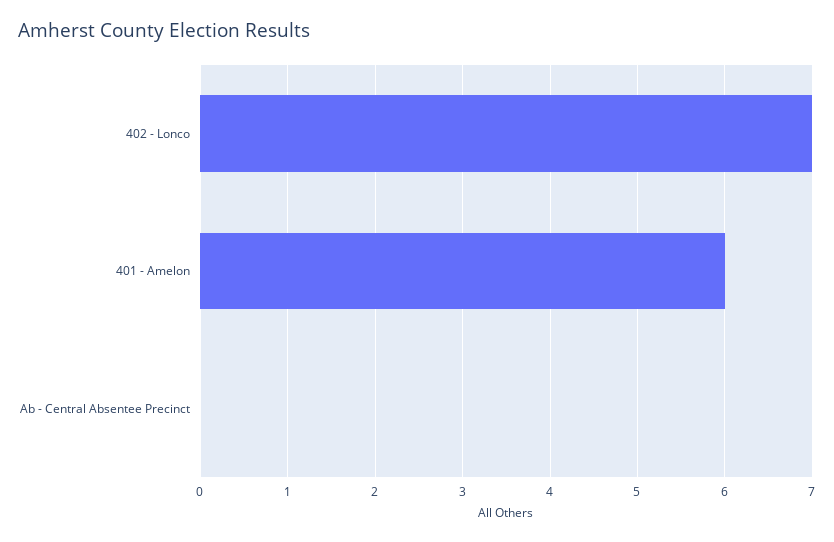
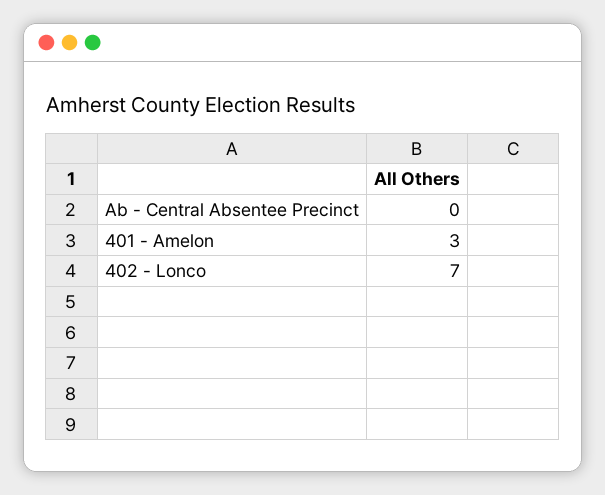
  {
    "402 - Lonco": 7,
-   "401 - Amelon": 6,
+   "401 - Amelon": 3,
    "Ab - Central Absentee Precinct": 0
  }

